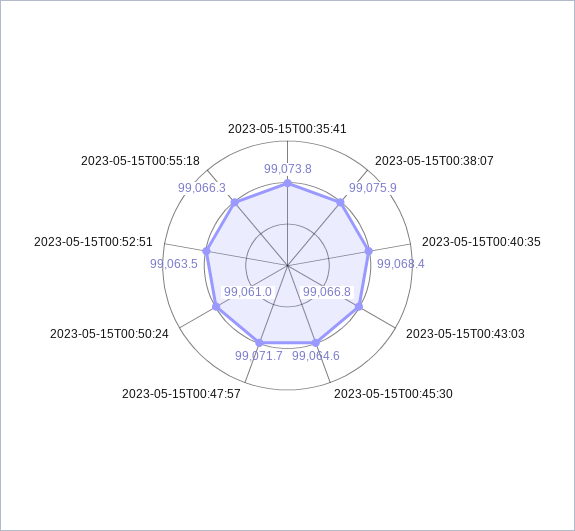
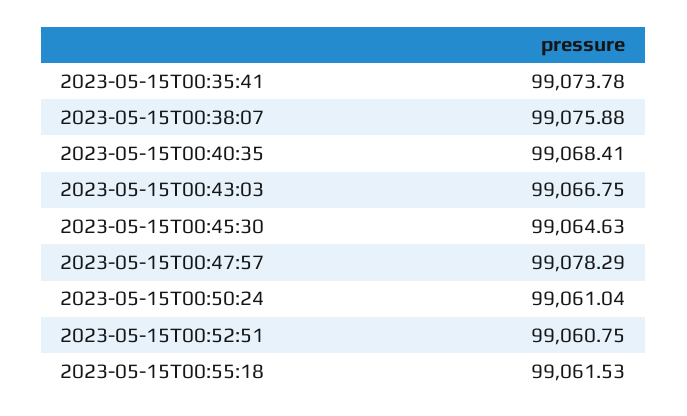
  {
    "2023-05-15T00:35:41": 99073.78,
    "2023-05-15T00:38:07": 99075.88,
    "2023-05-15T00:40:35": 99068.41,
    "2023-05-15T00:43:03": 99066.75,
    "2023-05-15T00:45:30": 99064.63,
-   "2023-05-15T00:47:57": 99071.7,
+   "2023-05-15T00:47:57": 99078.29,
    "2023-05-15T00:50:24": 99061.04,
-   "2023-05-15T00:52:51": 99063.5,
+   "2023-05-15T00:52:51": 99060.75,
-   "2023-05-15T00:55:18": 99066.3
+   "2023-05-15T00:55:18": 99061.53
  }

